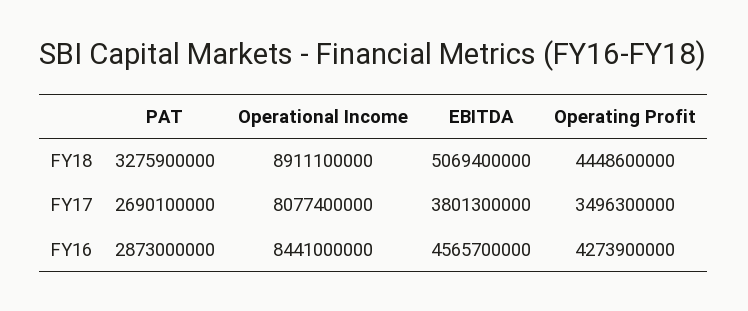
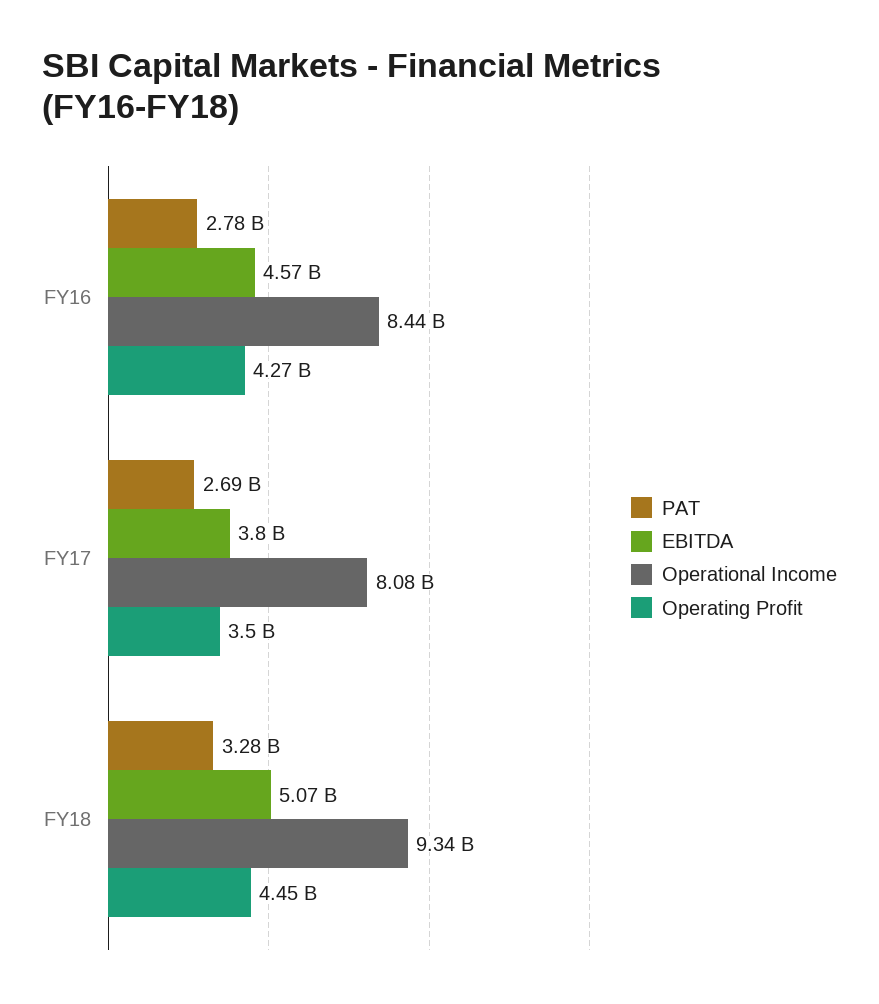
  {
    "PAT": {
      "FY18": 3275900000,
      "FY17": 2690100000,
-     "FY16": 2873000000
+     "FY16": 2780000000
    },
    "Operational Income": {
-     "FY18": 8911100000,
+     "FY18": 9340000000,
      "FY17": 8077400000,
      "FY16": 8441000000
    },
    "EBITDA": {
      "FY18": 5069400000,
      "FY17": 3801300000,
      "FY16": 4565700000
    },
    "Operating Profit": {
      "FY18": 4448600000,
      "FY17": 3496300000,
      "FY16": 4273900000
    }
  }

